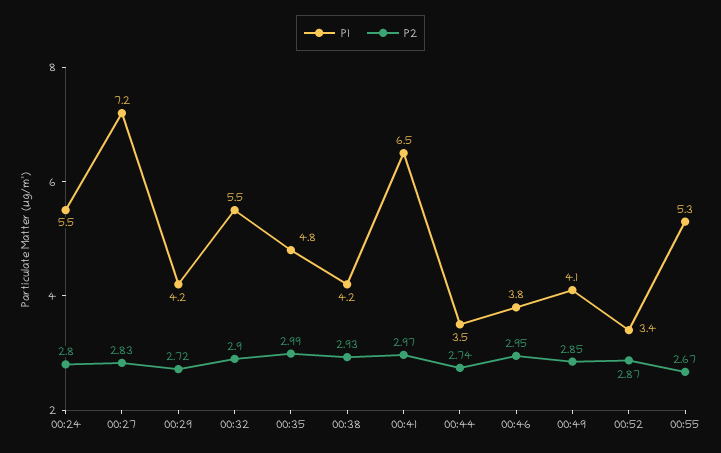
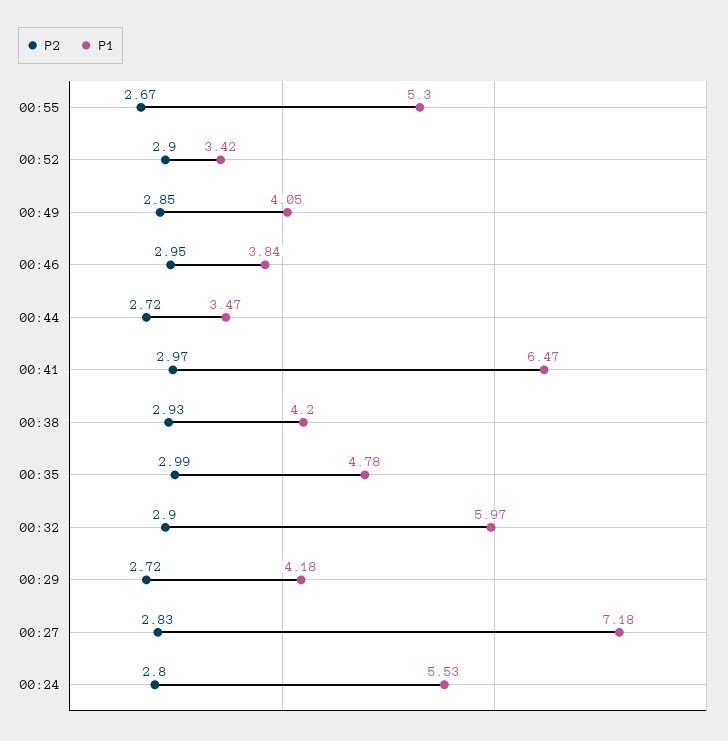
  {
    "P1": {
      "00:24": 5.53,
      "00:27": 7.18,
      "00:29": 4.18,
-     "00:32": 5.5,
+     "00:32": 5.97,
      "00:35": 4.78,
      "00:38": 4.2,
      "00:41": 6.47,
      "00:44": 3.47,
      "00:46": 3.84,
      "00:49": 4.05,
      "00:52": 3.42,
      "00:55": 5.3
    },
    "P2": {
      "00:24": 2.8,
      "00:27": 2.83,
      "00:29": 2.72,
      "00:32": 2.9,
      "00:35": 2.99,
      "00:38": 2.93,
      "00:41": 2.97,
-     "00:44": 2.74,
+     "00:44": 2.72,
      "00:46": 2.95,
      "00:49": 2.85,
-     "00:52": 2.87,
+     "00:52": 2.9,
      "00:55": 2.67
    }
  }

